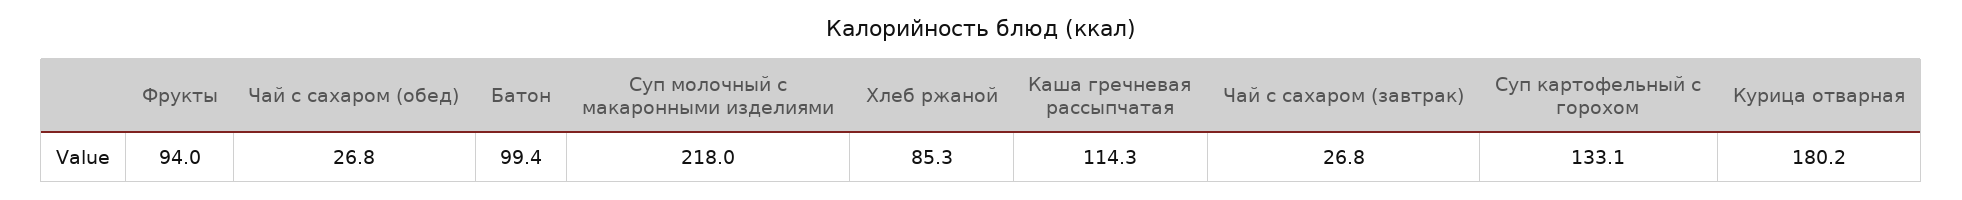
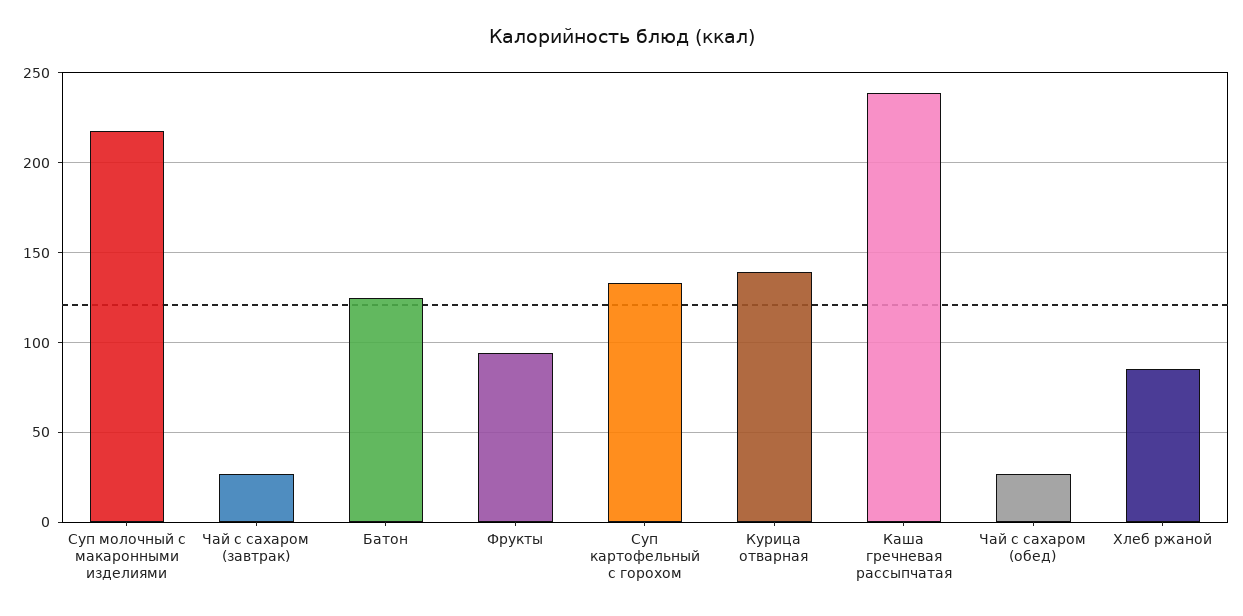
  {
    "Фрукты": 94,
    "Чай с сахаром (обед)": 26.8,
-   "Батон": 99.4,
+   "Батон": 125,
    "Суп молочный с макаронными изделиями": 218,
    "Хлеб ржаной": 85.3,
-   "Каша гречневая рассыпчатая": 114.3,
+   "Каша гречневая рассыпчатая": 240,
    "Чай с сахаром (завтрак)": 26.8,
    "Суп картофельный с горохом": 133.1,
-   "Курица отварная": 180.2
+   "Курица отварная": 140
  }

